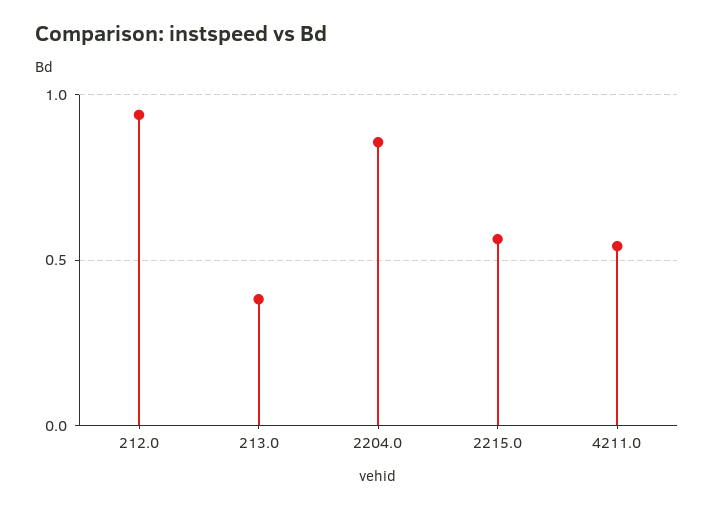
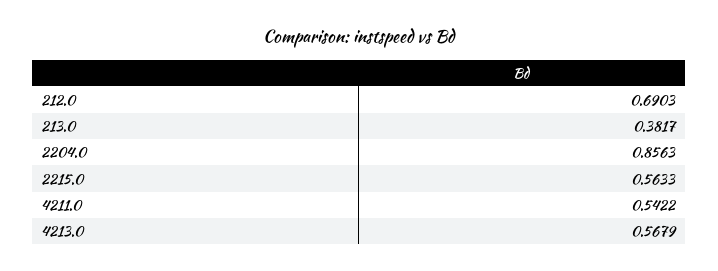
  {
-   "212.0": 0.95,
+   "212.0": 0.6903,
    "213.0": 0.3817,
    "2204.0": 0.8563,
    "2215.0": 0.5633,
-   "4211.0": 0.5422
+   "4211.0": 0.5422,
+   "4213.0": 0.5679
  }

